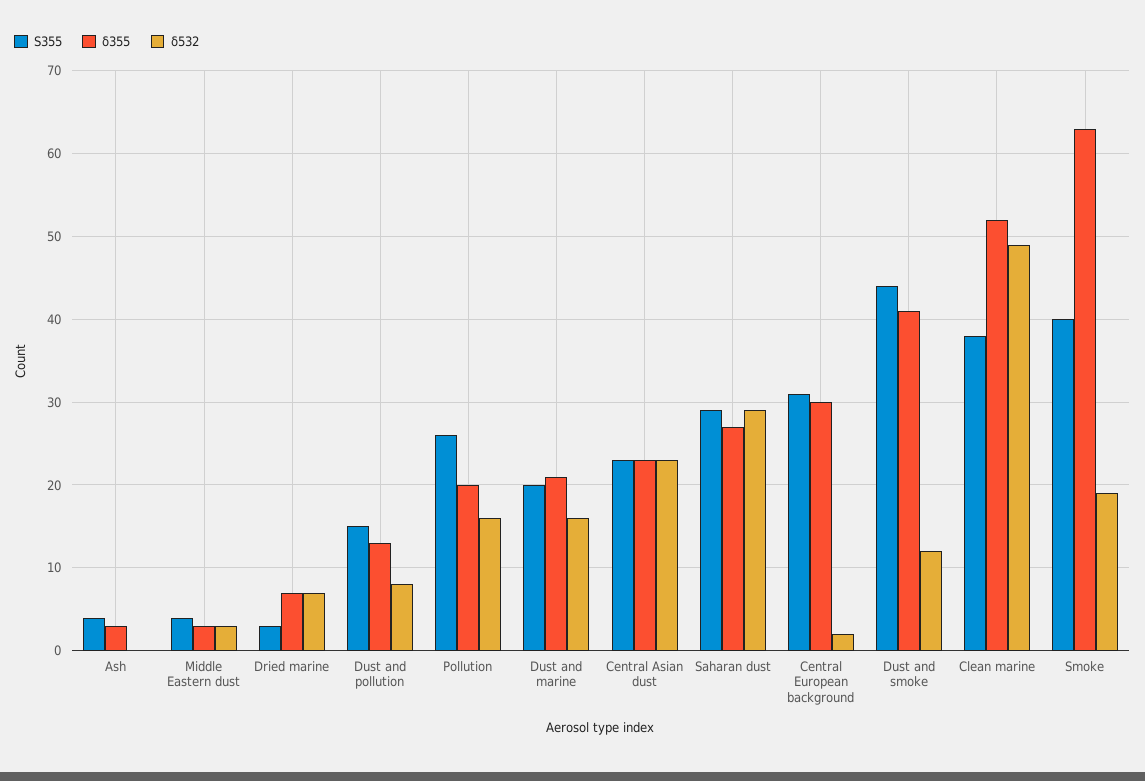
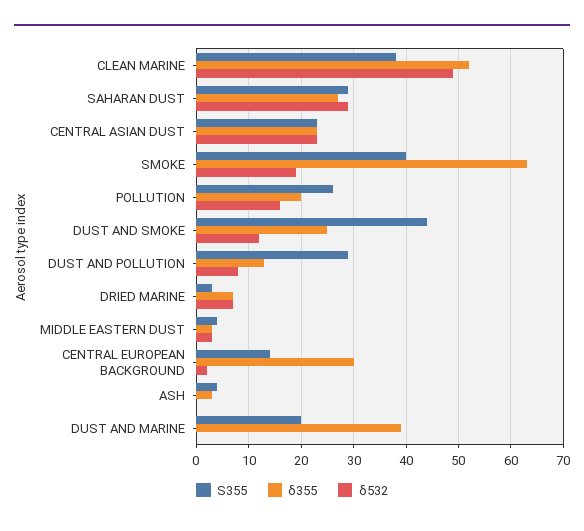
  {
    "S355": {
      "Ash": 4,
      "Middle Eastern dust": 4,
      "Dried marine": 3,
-     "Dust and pollution": 15,
+     "Dust and pollution": 30,
      "Pollution": 26,
      "Dust and marine": 20,
      "Central Asian dust": 23,
      "Saharan dust": 29,
-     "Central European background": 31,
+     "Central European background": 15,
      "Dust and smoke": 44,
      "Clean marine": 38,
      "Smoke": 40
    },
    "δ355": {
      "Ash": 3,
      "Middle Eastern dust": 3,
      "Dried marine": 7,
      "Dust and pollution": 13,
      "Pollution": 20,
-     "Dust and marine": 21,
+     "Dust and marine": 40,
      "Central Asian dust": 23,
      "Saharan dust": 27,
      "Central European background": 30,
-     "Dust and smoke": 41,
+     "Dust and smoke": 25,
      "Clean marine": 52,
      "Smoke": 63
    },
    "δ532": {
      "Ash": 0,
      "Middle Eastern dust": 3,
      "Dried marine": 7,
      "Dust and pollution": 8,
      "Pollution": 16,
-     "Dust and marine": 16,
+     "Dust and marine": 0,
      "Central Asian dust": 23,
      "Saharan dust": 29,
      "Central European background": 2,
      "Dust and smoke": 12,
      "Clean marine": 49,
      "Smoke": 19
    }
  }

